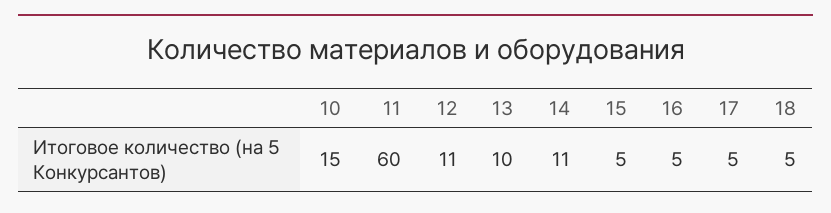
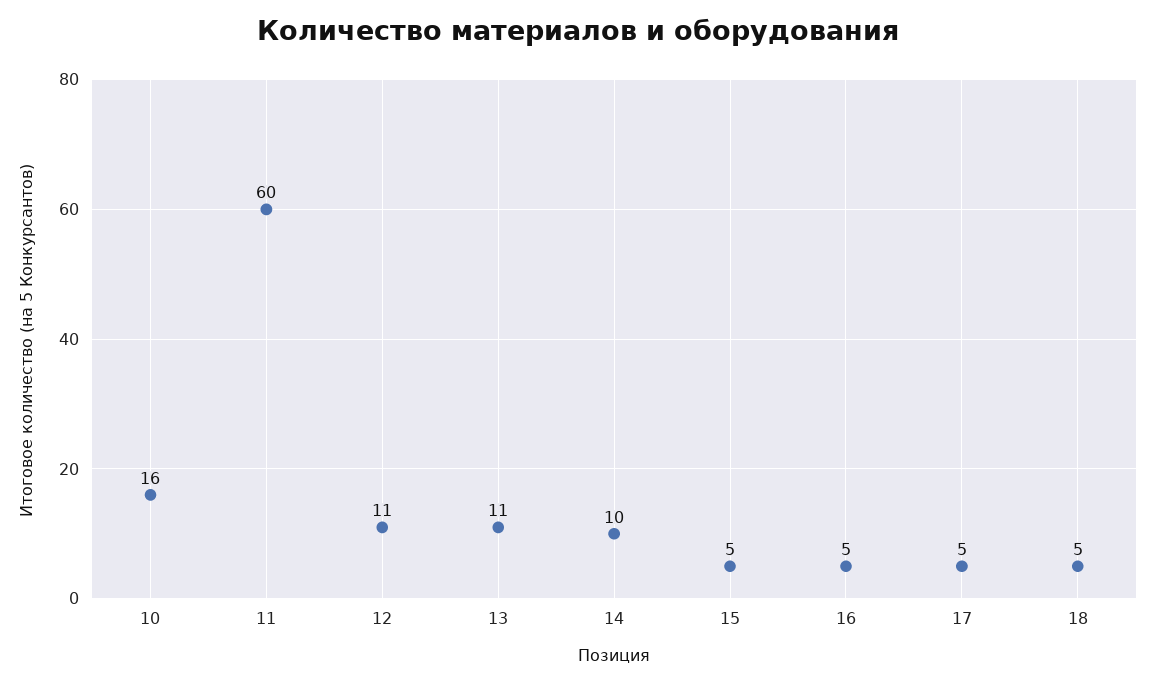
  {
-   "10": 15,
+   "10": 16,
    "11": 60,
    "12": 11,
-   "13": 10,
+   "13": 11,
-   "14": 11,
+   "14": 10,
    "15": 5,
    "16": 5,
    "17": 5,
    "18": 5
  }

